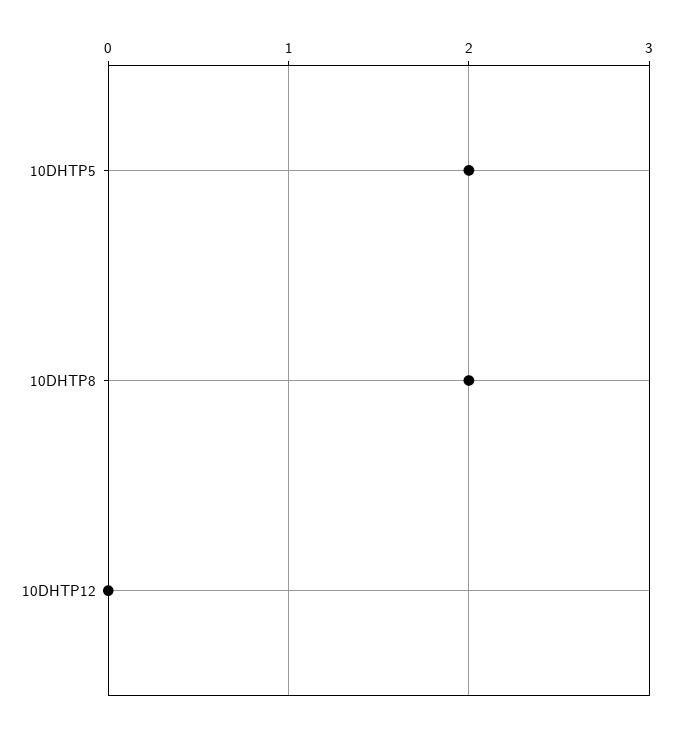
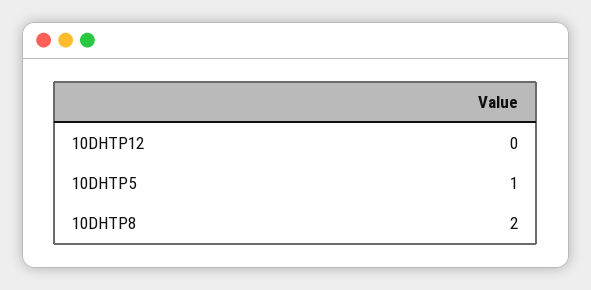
  {
-   "10DHTP5": 2,
+   "10DHTP5": 1,
    "10DHTP8": 2,
    "10DHTP12": 0
  }

